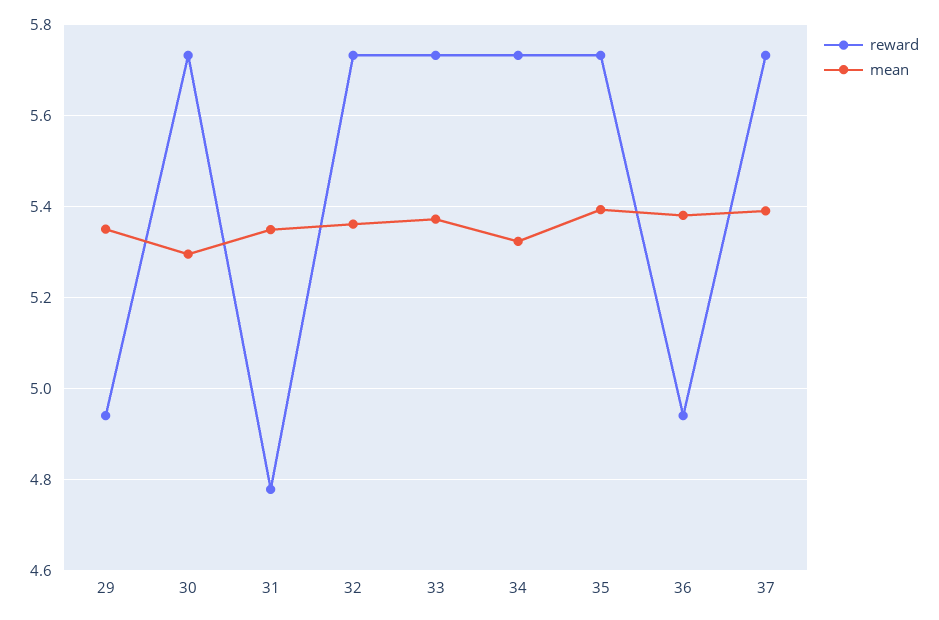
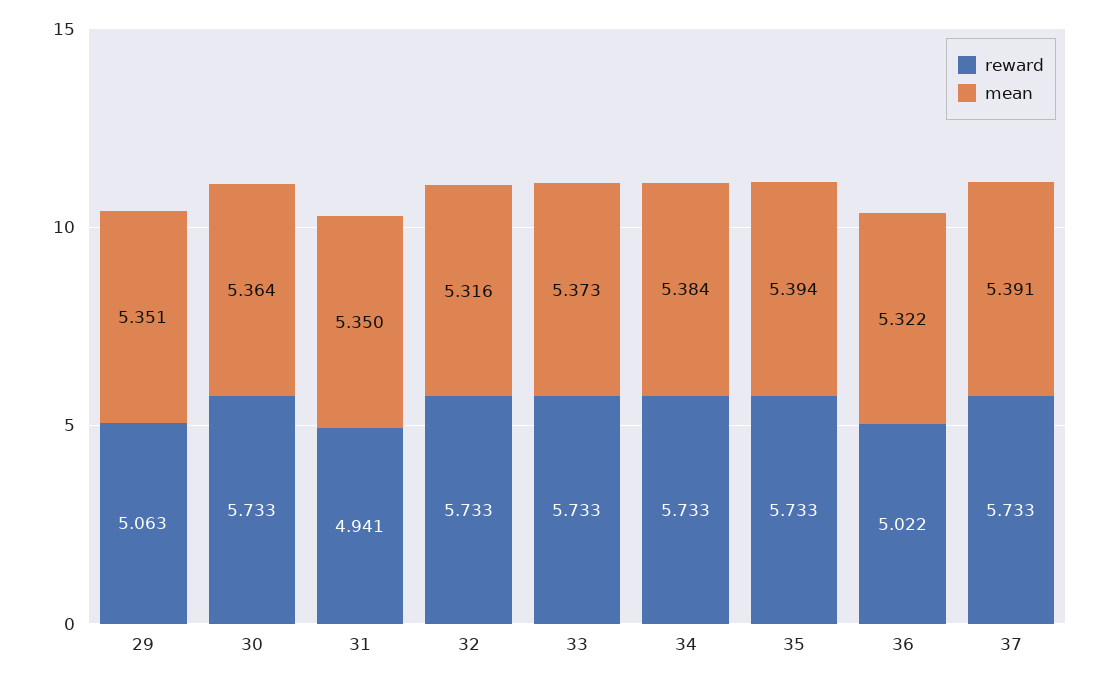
  {
    "reward": {
-     "29": 4.94,
+     "29": 5.063,
      "30": 5.733,
-     "31": 4.78,
+     "31": 4.941,
      "32": 5.733,
      "33": 5.733,
      "34": 5.733,
      "35": 5.733,
-     "36": 4.94,
+     "36": 5.022,
      "37": 5.733
    },
    "mean": {
      "29": 5.351,
-     "30": 5.3,
+     "30": 5.364,
      "31": 5.35,
-     "32": 5.36,
+     "32": 5.316,
      "33": 5.373,
-     "34": 5.32,
+     "34": 5.384,
      "35": 5.394,
-     "36": 5.38,
+     "36": 5.322,
      "37": 5.391
    }
  }

